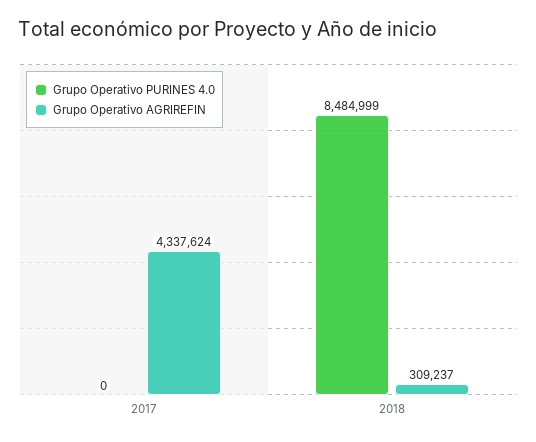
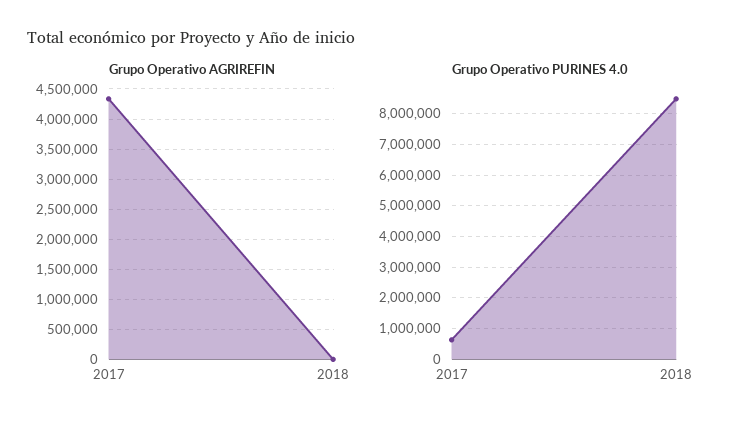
  {
    "Grupo Operativo PURINES 4.0": {
-     "2017": 0,
+     "2017": 600000,
      "2018": 8484999
    },
    "Grupo Operativo AGRIREFIN": {
      "2017": 4337624,
-     "2018": 309237
+     "2018": 0
    }
  }

